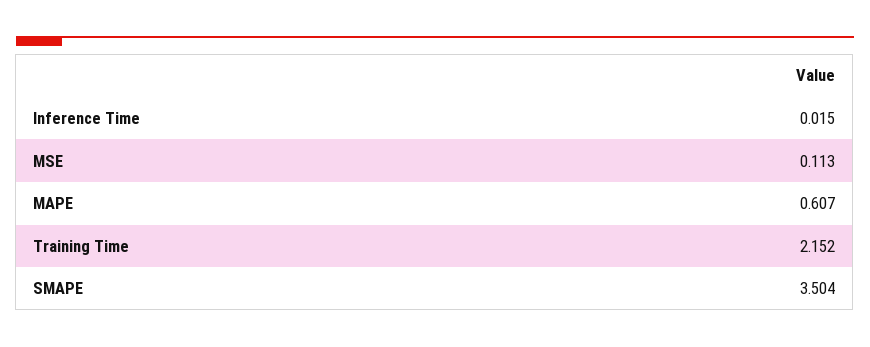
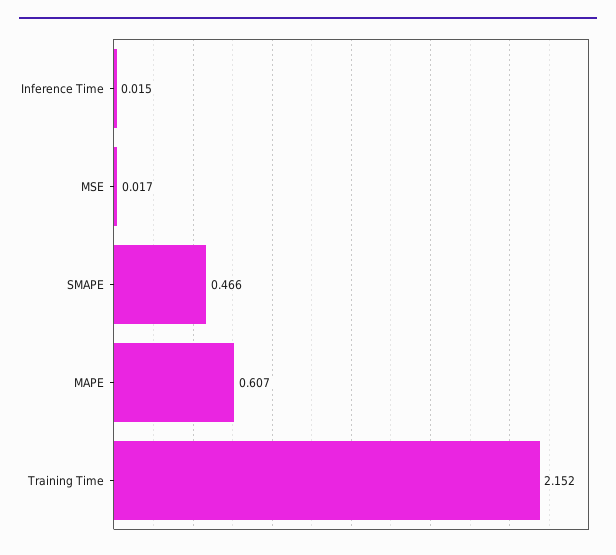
  {
    "Inference Time": 0.015,
-   "MSE": 0.113,
+   "MSE": 0.017,
    "MAPE": 0.607,
    "Training Time": 2.152,
-   "SMAPE": 3.504
+   "SMAPE": 0.466
  }

